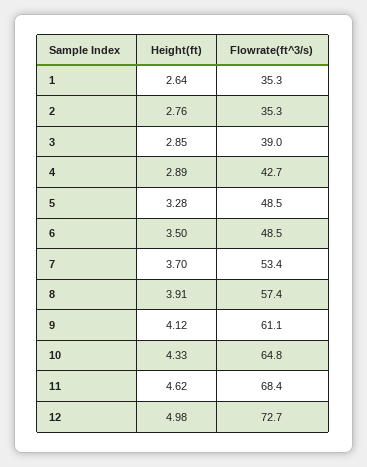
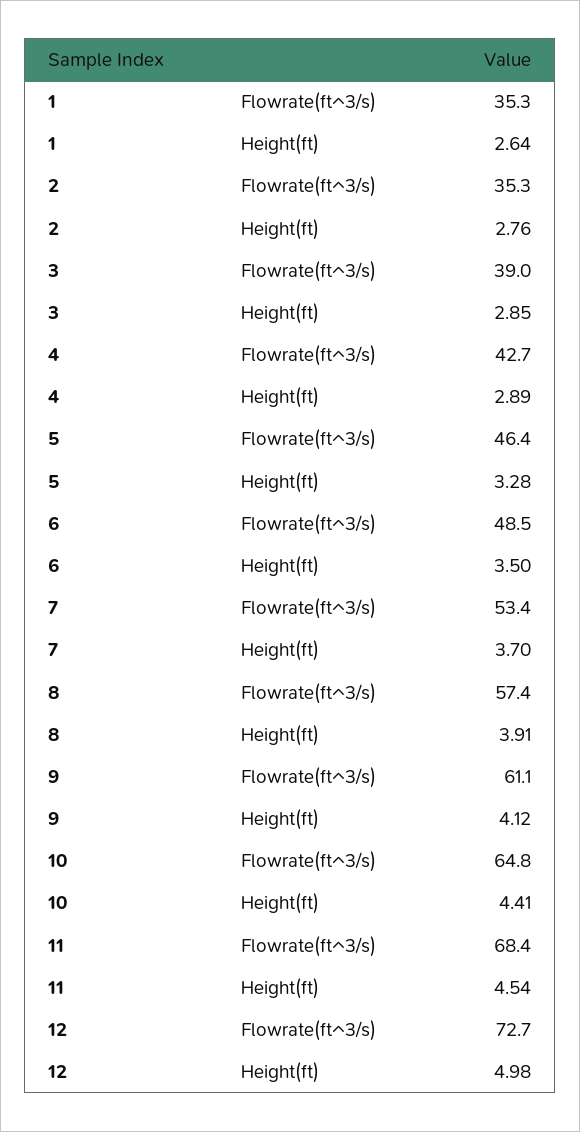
  {
    "Height(ft)": {
      "1": 2.64,
      "2": 2.76,
      "3": 2.85,
      "4": 2.89,
      "5": 3.28,
      "6": 3.5,
      "7": 3.7,
      "8": 3.91,
      "9": 4.12,
-     "10": 4.33,
+     "10": 4.41,
-     "11": 4.62,
+     "11": 4.54,
      "12": 4.98
    },
    "Flowrate(ft^3/s)": {
      "1": 35.3,
      "2": 35.3,
      "3": 39,
      "4": 42.7,
-     "5": 48.5,
+     "5": 46.4,
      "6": 48.5,
      "7": 53.4,
      "8": 57.4,
      "9": 61.1,
      "10": 64.8,
      "11": 68.4,
      "12": 72.7
    }
  }

